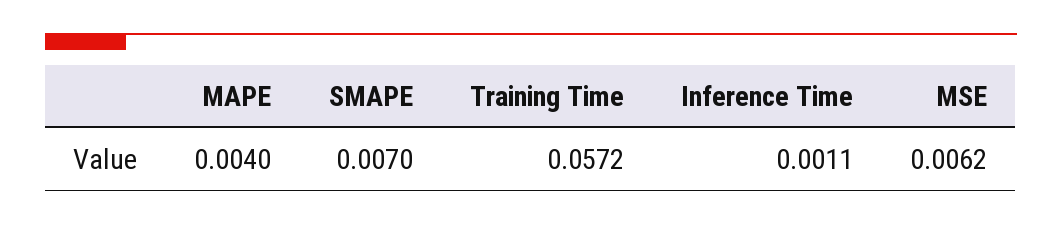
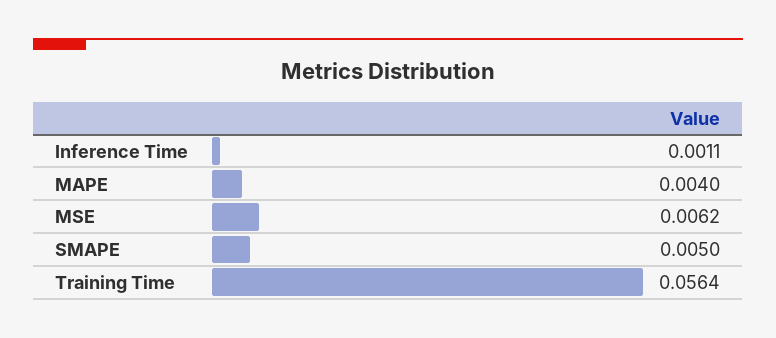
  {
    "MAPE": 0.004,
-   "SMAPE": 0.007,
+   "SMAPE": 0.005,
-   "Training Time": 0.0572,
+   "Training Time": 0.0564,
    "Inference Time": 0.0011,
    "MSE": 0.0062
  }

